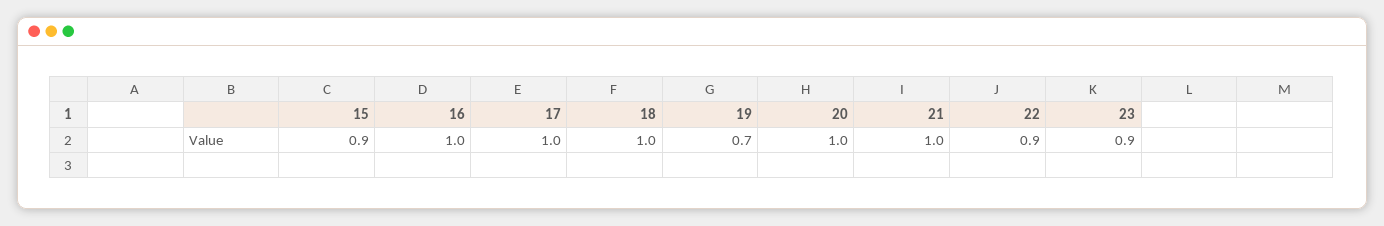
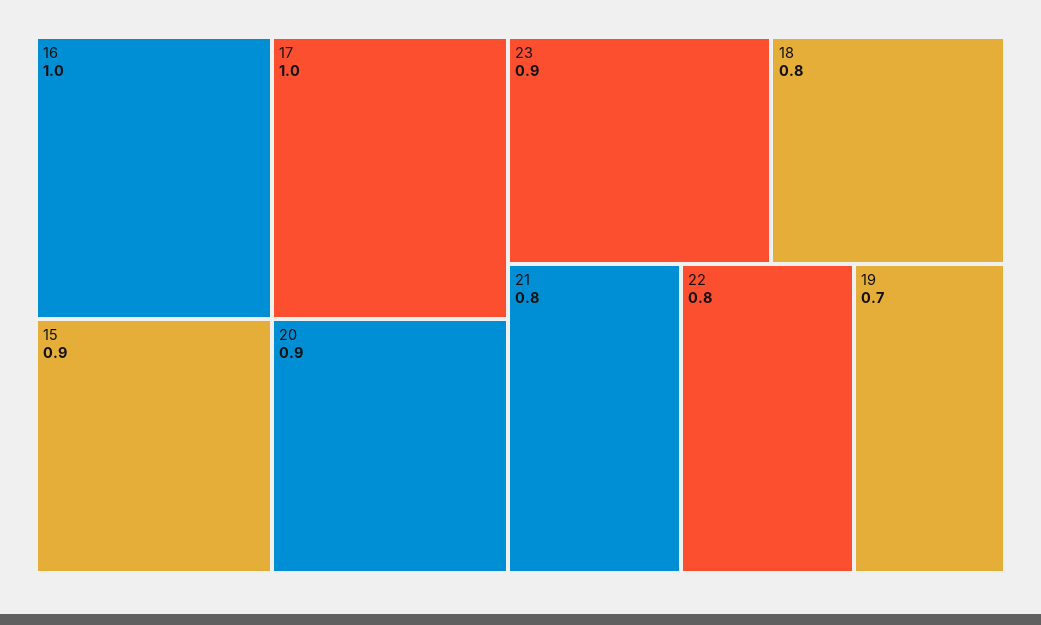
  {
    "15": 0.9,
    "16": 1,
    "17": 1,
-   "18": 1,
+   "18": 0.8,
    "19": 0.7,
-   "20": 1,
+   "20": 0.9,
-   "21": 1,
+   "21": 0.8,
-   "22": 0.9,
+   "22": 0.8,
    "23": 0.9
  }

